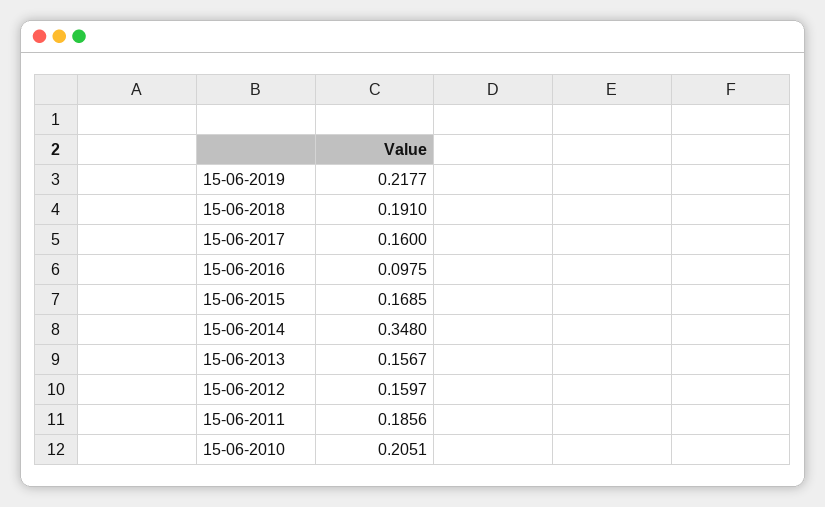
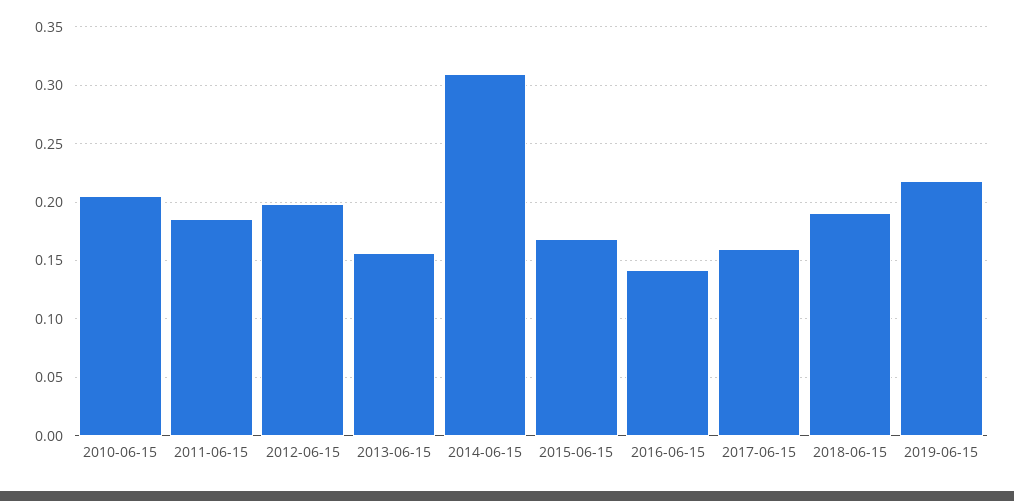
  {
    "15-06-2019": 0.2177,
    "15-06-2018": 0.191,
    "15-06-2017": 0.16,
-   "15-06-2016": 0.0975,
+   "15-06-2016": 0.14,
    "15-06-2015": 0.1685,
-   "15-06-2014": 0.348,
+   "15-06-2014": 0.31,
    "15-06-2013": 0.1567,
-   "15-06-2012": 0.1597,
+   "15-06-2012": 0.2,
    "15-06-2011": 0.1856,
    "15-06-2010": 0.2051
  }

